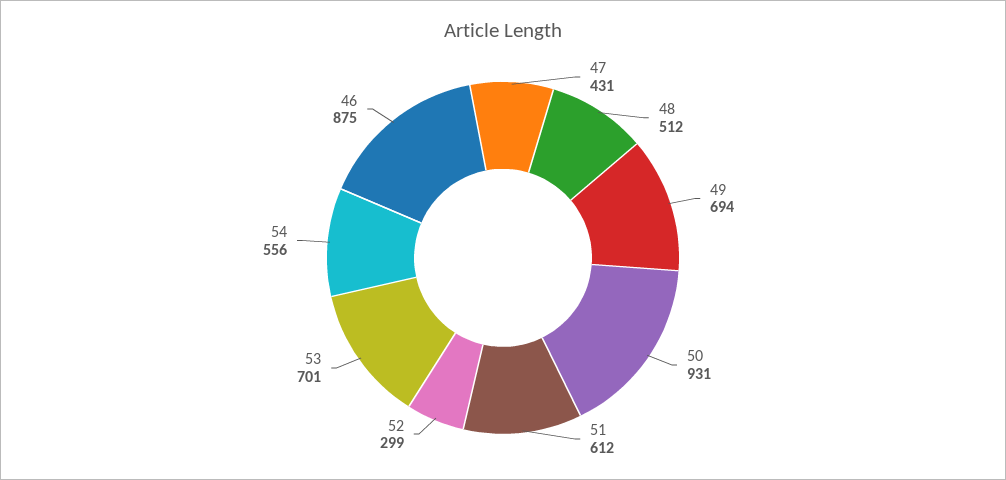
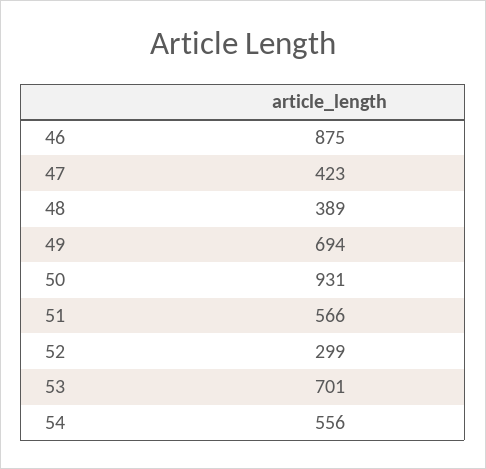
  {
-   "47": 431,
+   "47": 423,
-   "48": 512,
+   "48": 389,
    "49": 694,
    "50": 931,
-   "51": 612,
+   "51": 566,
    "52": 299,
    "53": 701,
    "54": 556,
    "46": 875
  }

